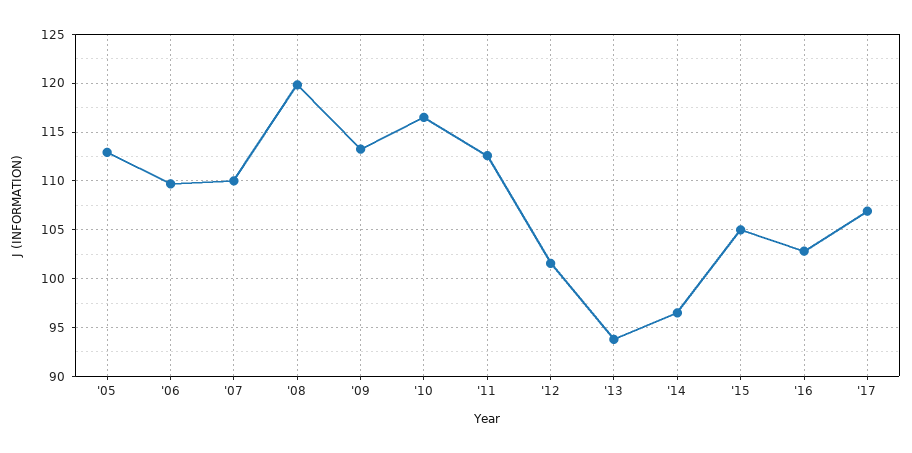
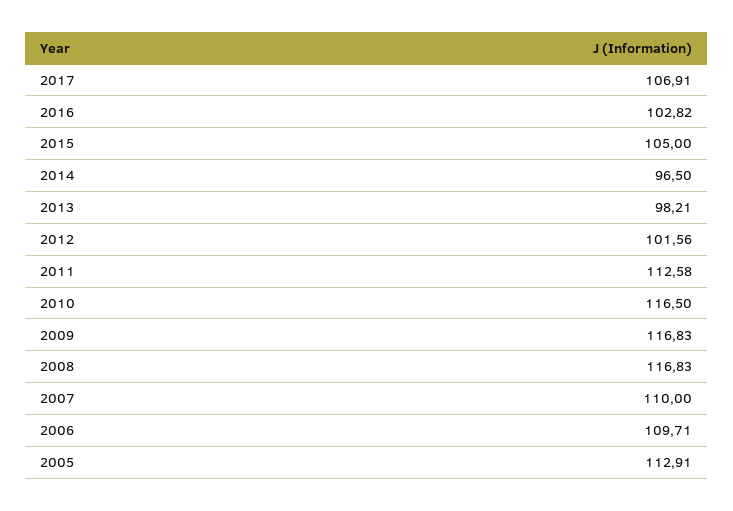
  {
    "'05": 112.91,
    "'06": 109.71,
    "'07": 110,
-   "'08": 120,
+   "'08": 116.83,
-   "'09": 113,
+   "'09": 116.83,
    "'10": 116.5,
    "'11": 112.58,
    "'12": 101.56,
-   "'13": 94,
+   "'13": 98.21,
    "'14": 96.5,
    "'15": 105,
    "'16": 102.82,
    "'17": 106.91
  }

